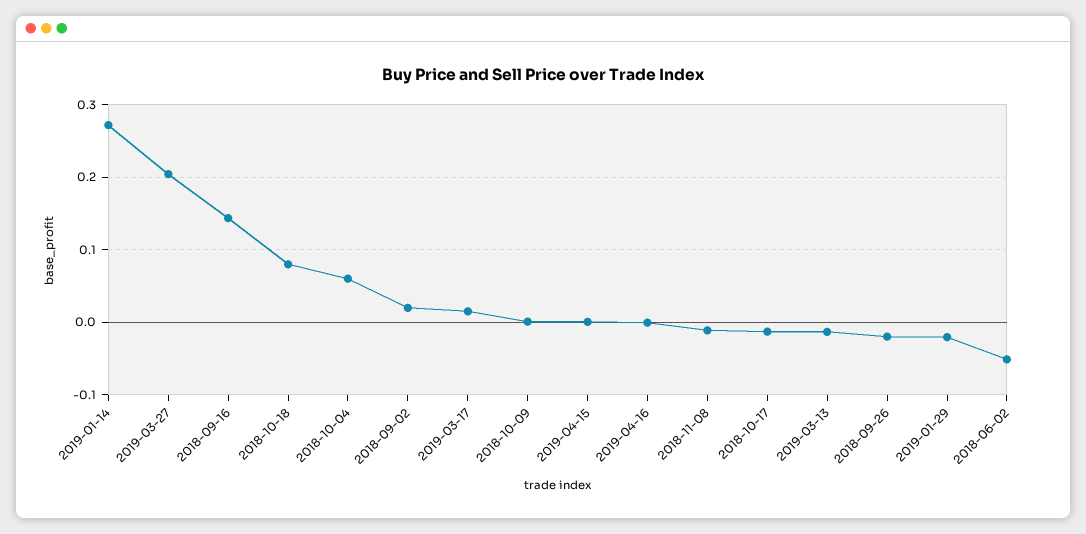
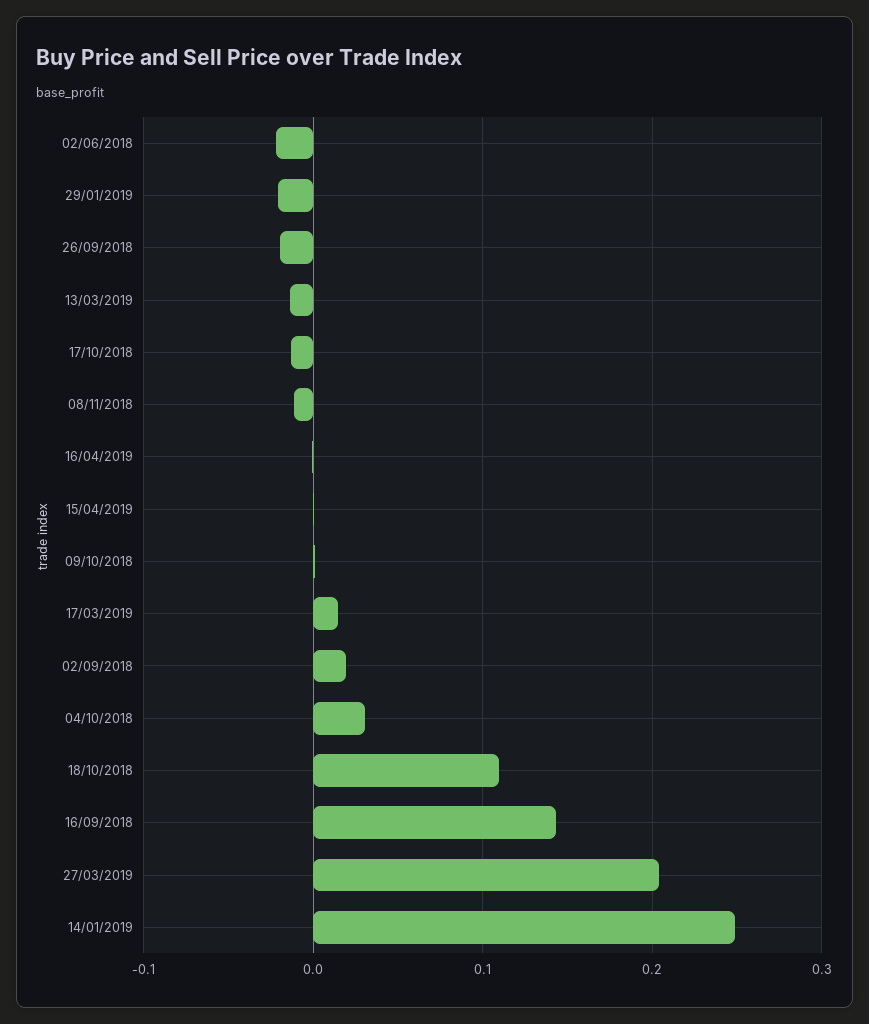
  {
-   "2019-01-14": 0.27,
+   "2019-01-14": 0.25,
    "2019-03-27": 0.2,
    "2018-09-16": 0.14,
-   "2018-10-18": 0.08,
+   "2018-10-18": 0.11,
-   "2018-10-04": 0.06,
+   "2018-10-04": 0.03,
    "2018-09-02": 0.02,
    "2019-03-17": 0.01,
    "2018-10-09": 0,
    "2019-04-15": 0,
    "2019-04-16": 0,
    "2018-11-08": -0.01,
    "2018-10-17": -0.01,
    "2019-03-13": -0.01,
    "2018-09-26": -0.02,
    "2019-01-29": -0.02,
-   "2018-06-02": -0.05
+   "2018-06-02": -0.02
  }

